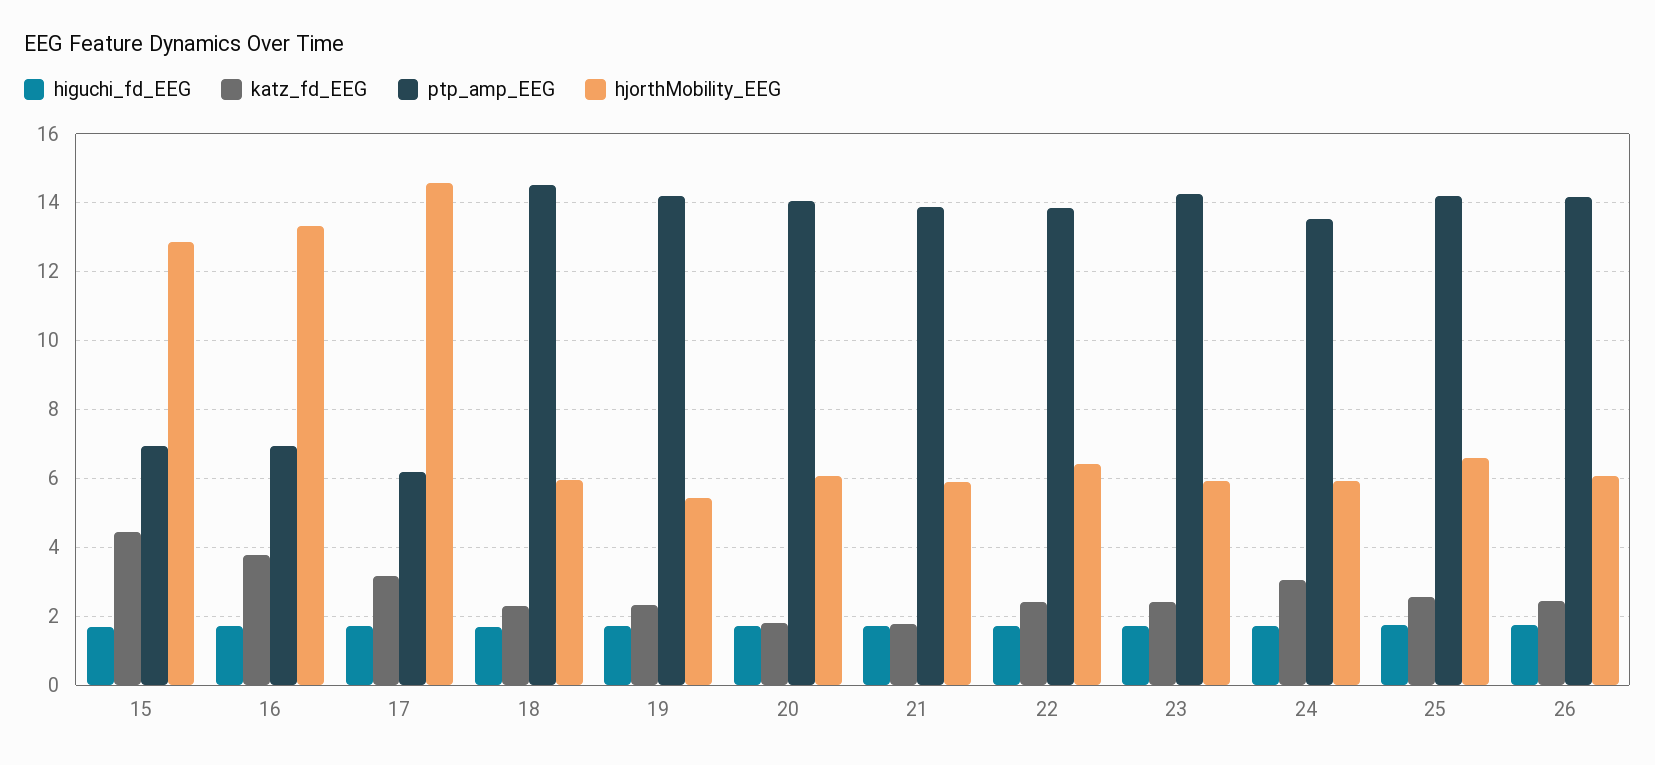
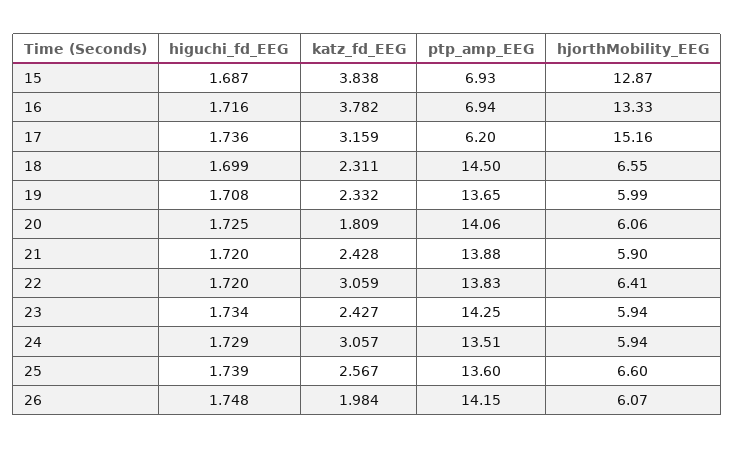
  {
    "higuchi_fd_EEG": {
      "15": 1.687,
      "16": 1.716,
      "17": 1.736,
      "18": 1.699,
      "19": 1.708,
      "20": 1.725,
      "21": 1.72,
      "22": 1.72,
      "23": 1.734,
      "24": 1.729,
      "25": 1.739,
      "26": 1.748
    },
    "katz_fd_EEG": {
-     "15": 4.4,
+     "15": 3.838,
      "16": 3.782,
      "17": 3.159,
      "18": 2.311,
      "19": 2.332,
      "20": 1.809,
-     "21": 1.8,
+     "21": 2.428,
-     "22": 2.4,
+     "22": 3.059,
      "23": 2.427,
      "24": 3.057,
      "25": 2.567,
-     "26": 2.4
+     "26": 1.984
    },
    "ptp_amp_EEG": {
      "15": 6.93,
      "16": 6.94,
      "17": 6.2,
      "18": 14.5,
-     "19": 14.2,
+     "19": 13.65,
      "20": 14.06,
      "21": 13.88,
      "22": 13.83,
      "23": 14.25,
      "24": 13.51,
-     "25": 14.2,
+     "25": 13.6,
      "26": 14.15
    },
    "hjorthMobility_EEG": {
      "15": 12.87,
      "16": 13.33,
-     "17": 14.6,
+     "17": 15.16,
-     "18": 6,
+     "18": 6.55,
-     "19": 5.4,
+     "19": 5.99,
      "20": 6.06,
      "21": 5.9,
      "22": 6.41,
      "23": 5.94,
      "24": 5.94,
      "25": 6.6,
      "26": 6.07
    }
  }

